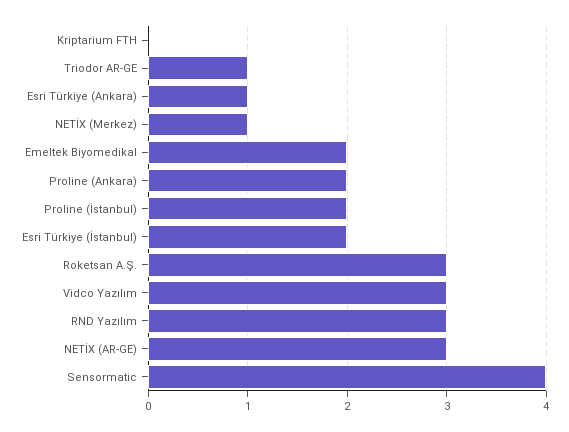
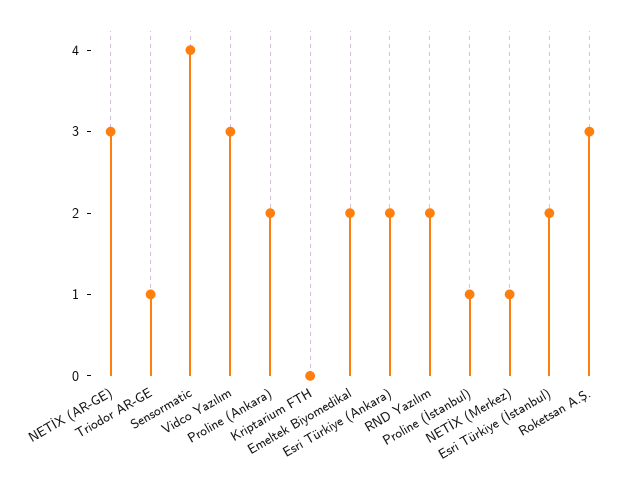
  {
    "Kriptarium FTH": 0,
    "Triodor AR-GE": 1,
-   "Esri Türkiye (Ankara)": 1,
+   "Esri Türkiye (Ankara)": 2,
    "NETİX (Merkez)": 1,
    "Emeltek Biyomedikal": 2,
    "Proline (Ankara)": 2,
-   "Proline (İstanbul)": 2,
+   "Proline (İstanbul)": 1,
    "Esri Türkiye (İstanbul)": 2,
    "Roketsan A.Ş.": 3,
    "Vidco Yazılım": 3,
-   "RND Yazılım": 3,
+   "RND Yazılım": 2,
    "NETİX (AR-GE)": 3,
    "Sensormatic": 4
  }

